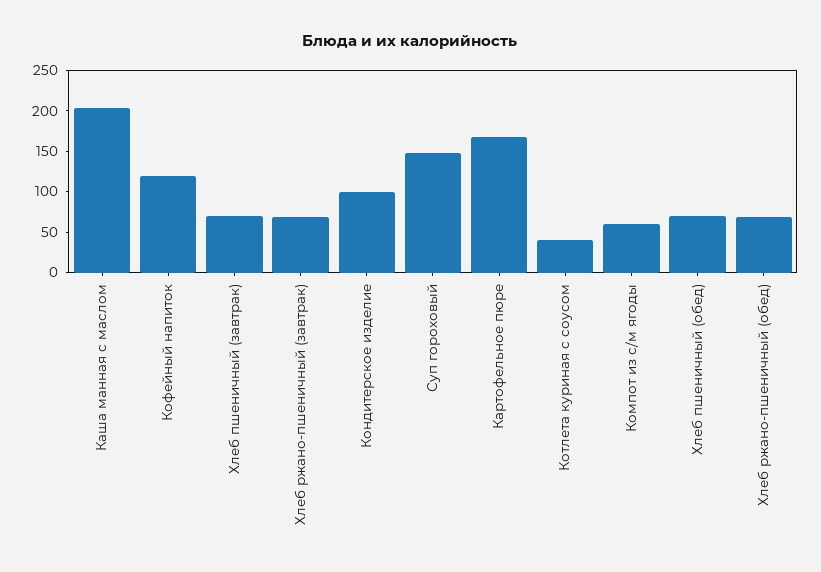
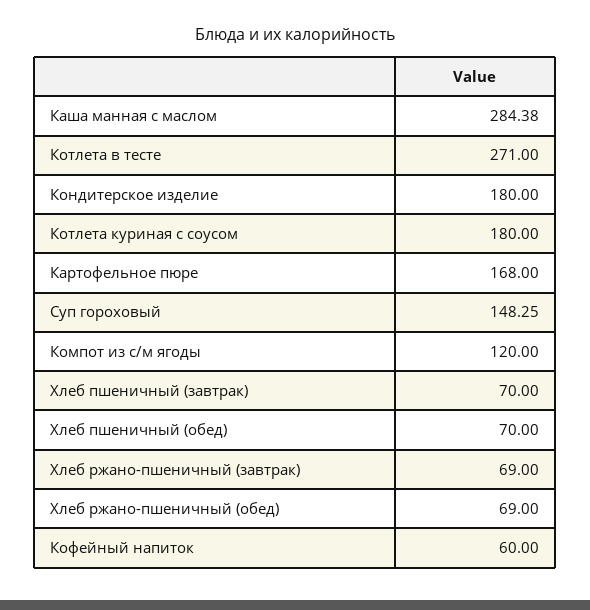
  {
-   "Каша манная с маслом": 200,
+   "Каша манная с маслом": 284.38,
-   "Кофейный напиток": 120,
+   "Кофейный напиток": 60,
    "Хлеб пшеничный (завтрак)": 70,
    "Хлеб ржано-пшеничный (завтрак)": 69,
-   "Кондитерское изделие": 100,
+   "Кондитерское изделие": 180,
    "Суп гороховый": 148.25,
    "Картофельное пюре": 168,
-   "Котлета куриная с соусом": 40,
+   "Котлета куриная с соусом": 180,
-   "Компот из с/м ягоды": 60,
+   "Компот из с/м ягоды": 120,
    "Хлеб пшеничный (обед)": 70,
-   "Хлеб ржано-пшеничный (обед)": 69
+   "Хлеб ржано-пшеничный (обед)": 69,
+   "Котлета в тесте": 271
  }

